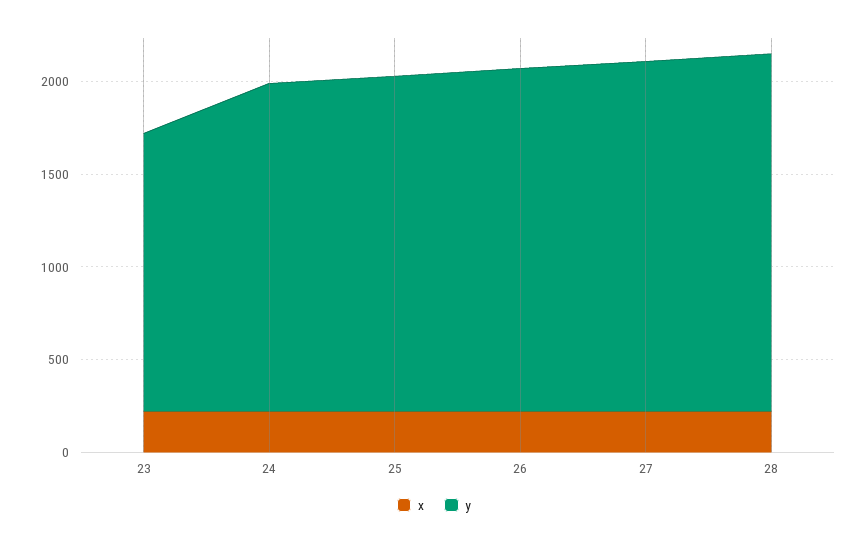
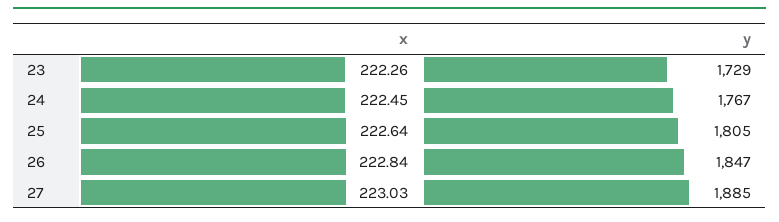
  {
    "x": {
      "23": 222.26,
      "24": 222.45,
      "25": 222.64,
      "26": 222.84,
-     "27": 223.03,
+     "27": 223.03
-     "28": 200
    },
    "y": {
-     "23": 1500,
+     "23": 1729,
      "24": 1767,
      "25": 1805,
      "26": 1847,
-     "27": 1885,
+     "27": 1885
-     "28": 1900
    }
  }

